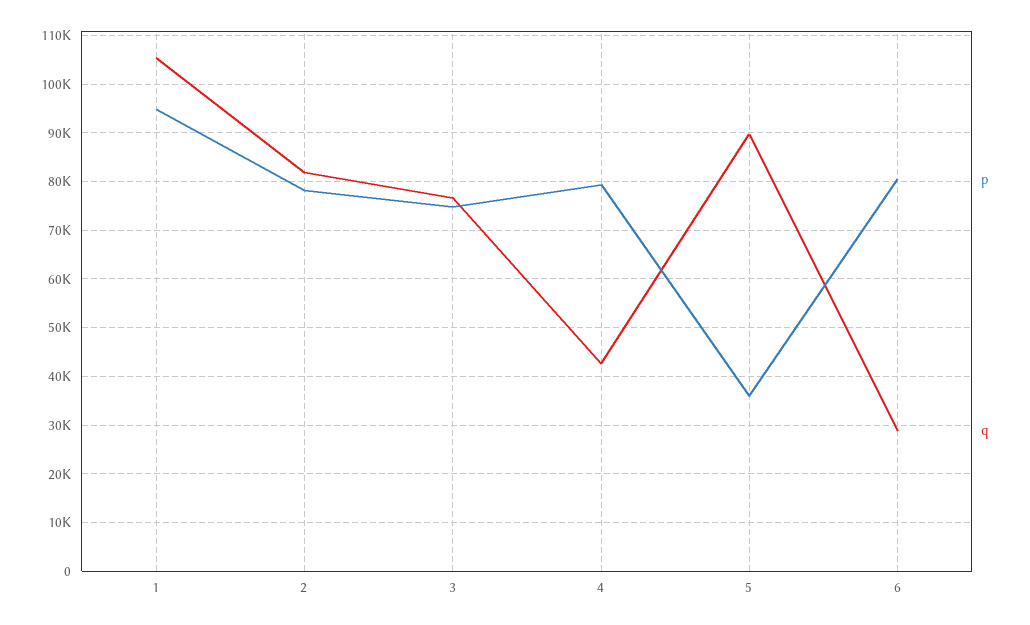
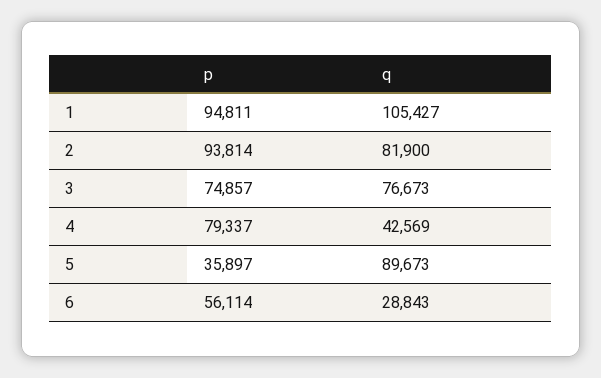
  {
    "p": {
      "1": 94811,
-     "2": 78000,
+     "2": 93814,
      "3": 74857,
      "4": 79337,
      "5": 35897,
-     "6": 80000
+     "6": 56114
    },
    "q": {
      "1": 105427,
      "2": 81900,
      "3": 76673,
      "4": 42569,
      "5": 89673,
      "6": 28843
    }
  }

